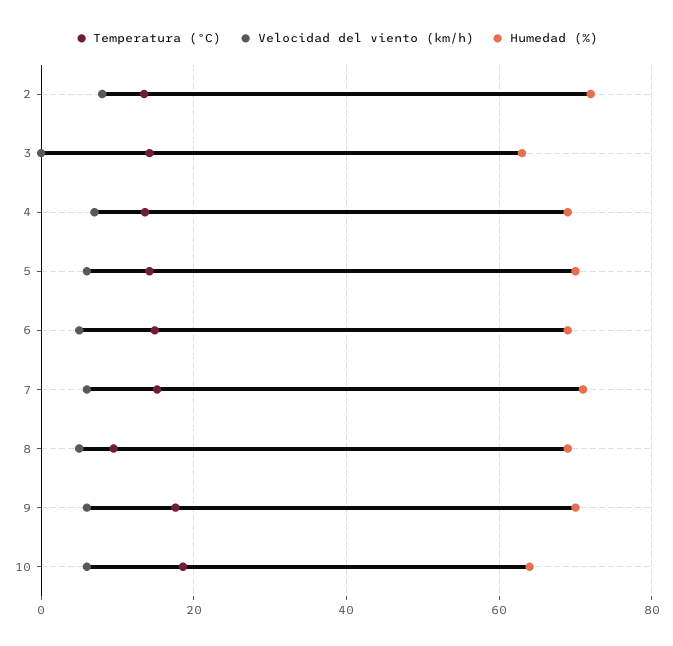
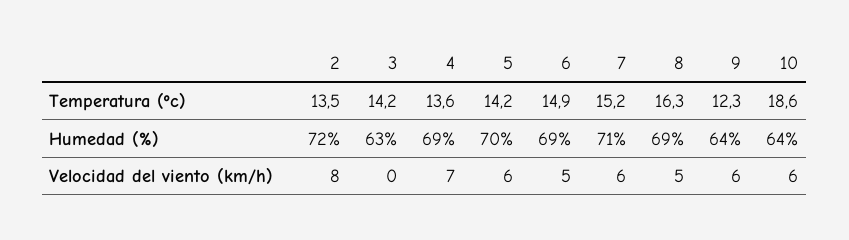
  {
    "Temperatura (ºC)": {
      "2": 13.5,
      "3": 14.2,
      "4": 13.6,
      "5": 14.2,
      "6": 14.9,
      "7": 15.2,
-     "8": 10,
+     "8": 16.3,
-     "9": 18,
+     "9": 12.3,
      "10": 18.6
    },
    "Velocidad del viento (km/h)": {
      "2": 8,
      "3": 0,
      "4": 7,
      "5": 6,
      "6": 5,
      "7": 6,
      "8": 5,
      "9": 6,
      "10": 6
    },
    "Humedad (%)": {
      "2": 72,
      "3": 63,
      "4": 69,
      "5": 70,
      "6": 69,
      "7": 71,
      "8": 69,
-     "9": 70,
+     "9": 64,
      "10": 64
    }
  }

